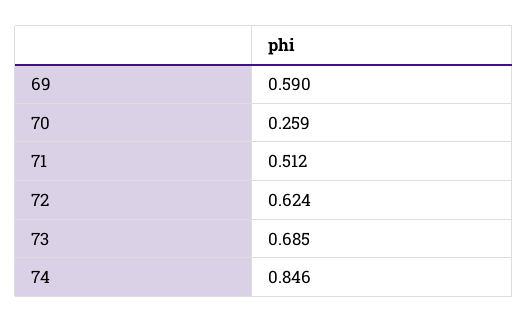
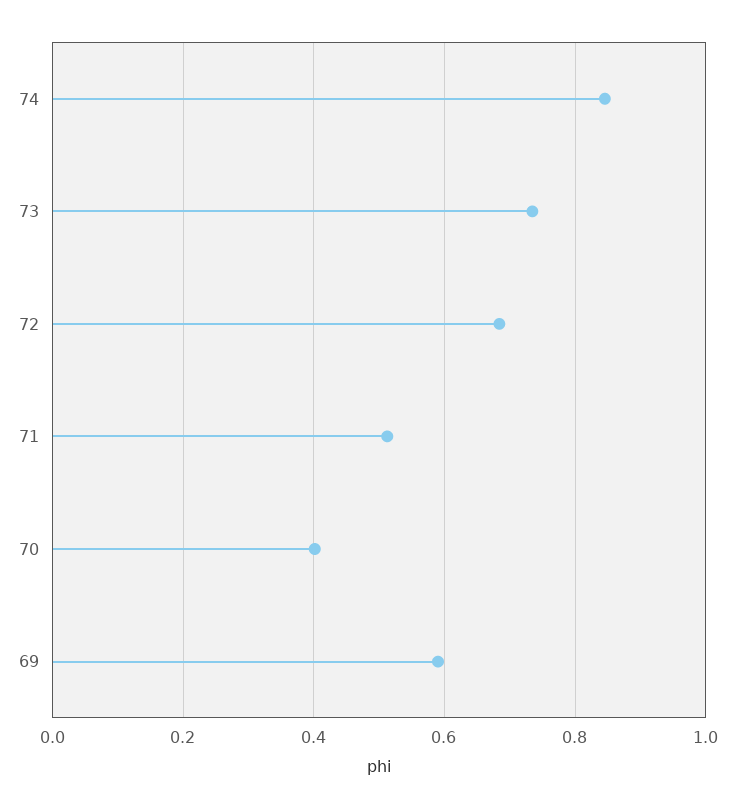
  {
    "69": 0.59,
-   "70": 0.259,
+   "70": 0.4,
    "71": 0.512,
-   "72": 0.624,
+   "72": 0.68,
-   "73": 0.685,
+   "73": 0.74,
    "74": 0.846
  }

